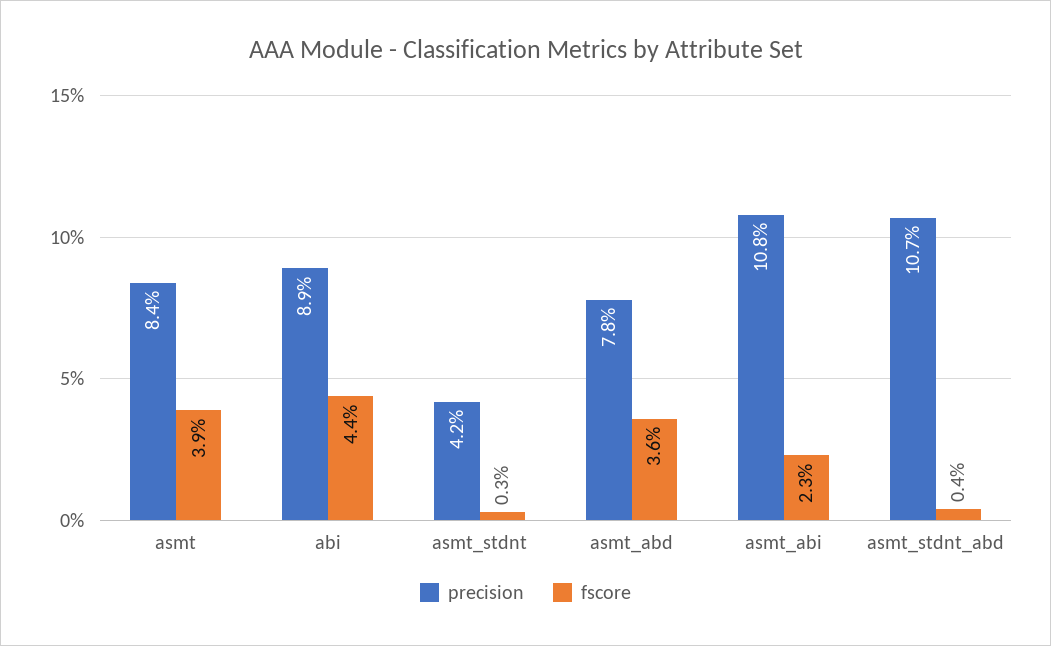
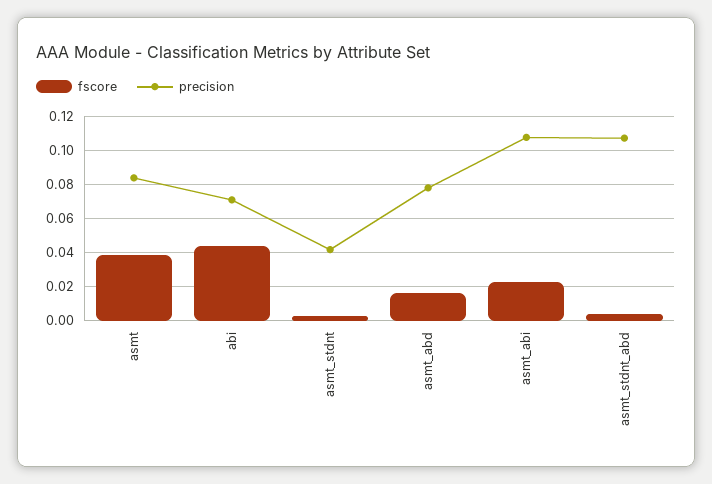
  {
    "precision": {
      "asmt": 0.084,
-     "abi": 0.089,
+     "abi": 0.07,
      "asmt_stdnt": 0.042,
      "asmt_abd": 0.078,
      "asmt_abi": 0.108,
      "asmt_stdnt_abd": 0.107
    },
    "fscore": {
      "asmt": 0.039,
      "abi": 0.044,
      "asmt_stdnt": 0.003,
-     "asmt_abd": 0.036,
+     "asmt_abd": 0.015,
      "asmt_abi": 0.023,
      "asmt_stdnt_abd": 0.004
    }
  }

